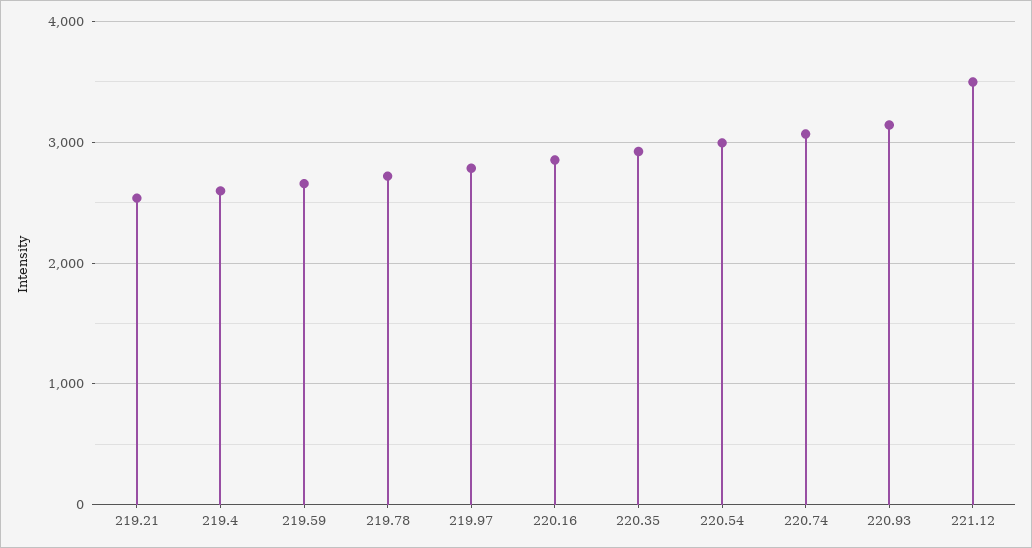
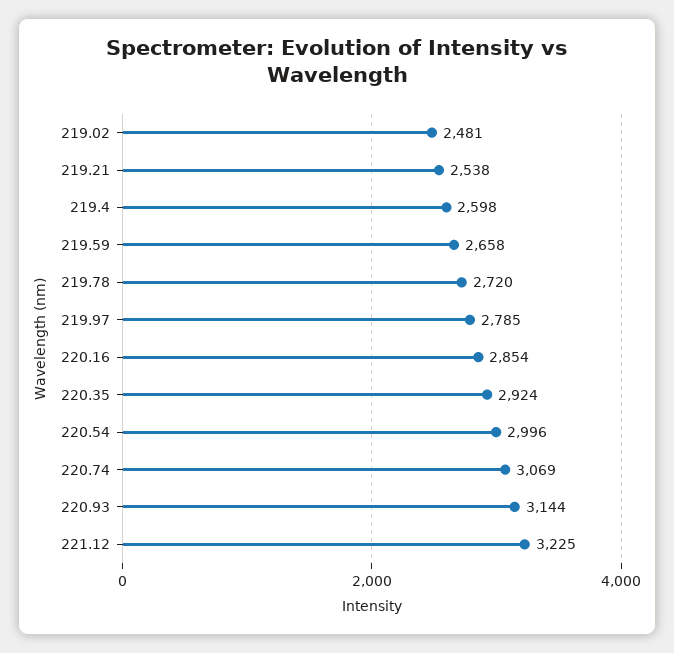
  {
    "219.21": 2538,
    "219.4": 2598,
    "219.59": 2658,
    "219.78": 2720,
    "219.97": 2785,
    "220.16": 2854,
    "220.35": 2924,
    "220.54": 2996,
    "220.74": 3069,
    "220.93": 3144,
-   "221.12": 3500
+   "221.12": 3225,
+   "219.02": 2481
  }

